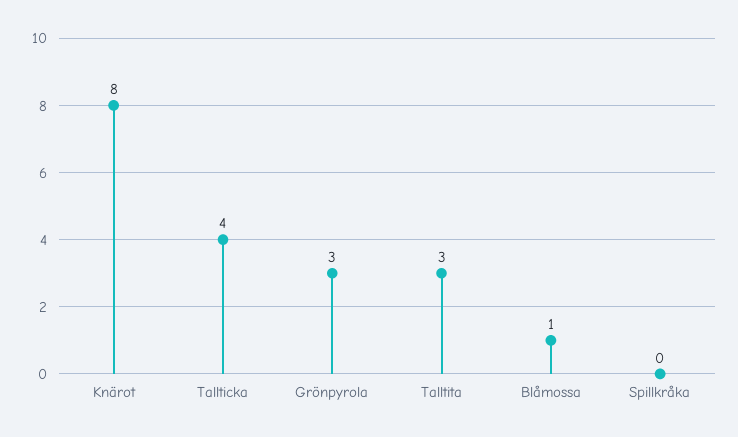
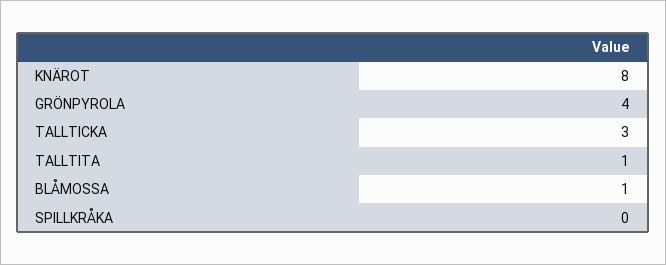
  {
    "Knärot": 8,
-   "Tallticka": 4,
+   "Tallticka": 3,
-   "Grönpyrola": 3,
+   "Grönpyrola": 4,
-   "Talltita": 3,
+   "Talltita": 1,
    "Blåmossa": 1,
    "Spillkråka": 0
  }

